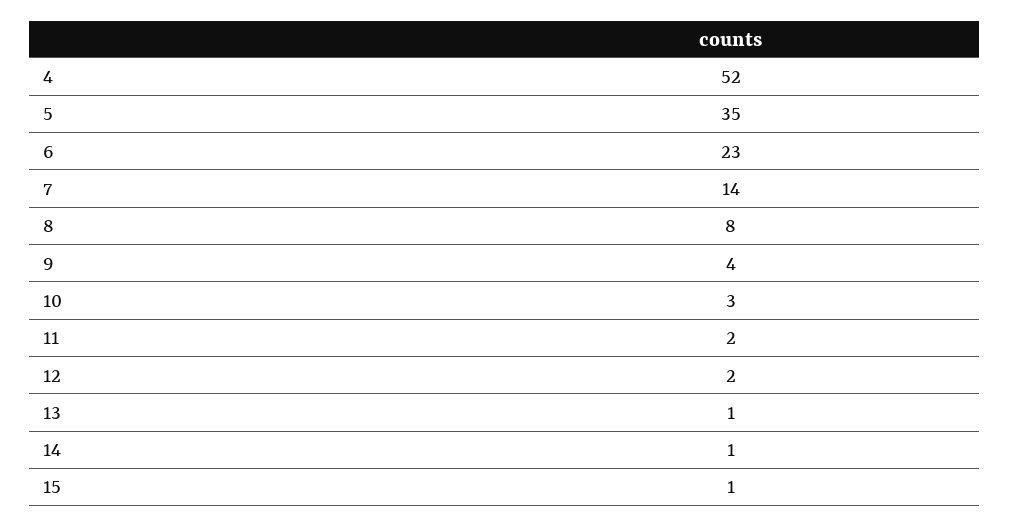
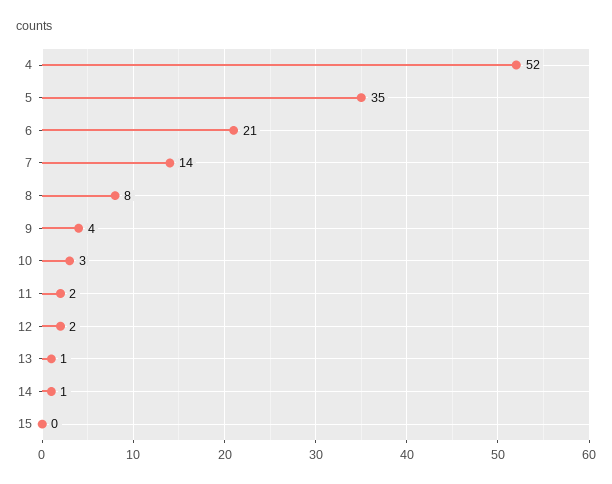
  {
    "4": 52,
    "5": 35,
-   "6": 23,
+   "6": 21,
    "7": 14,
    "8": 8,
    "9": 4,
    "10": 3,
    "11": 2,
    "12": 2,
    "13": 1,
    "14": 1,
-   "15": 1
+   "15": 0
  }

